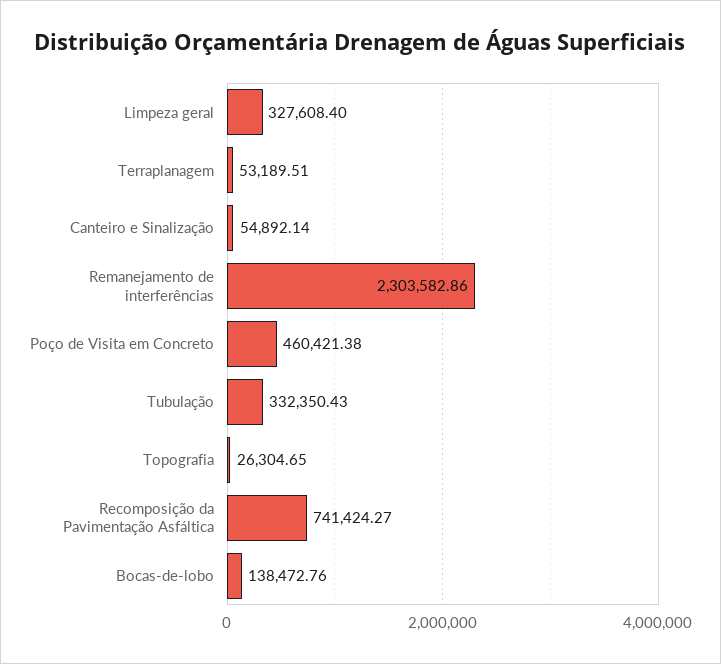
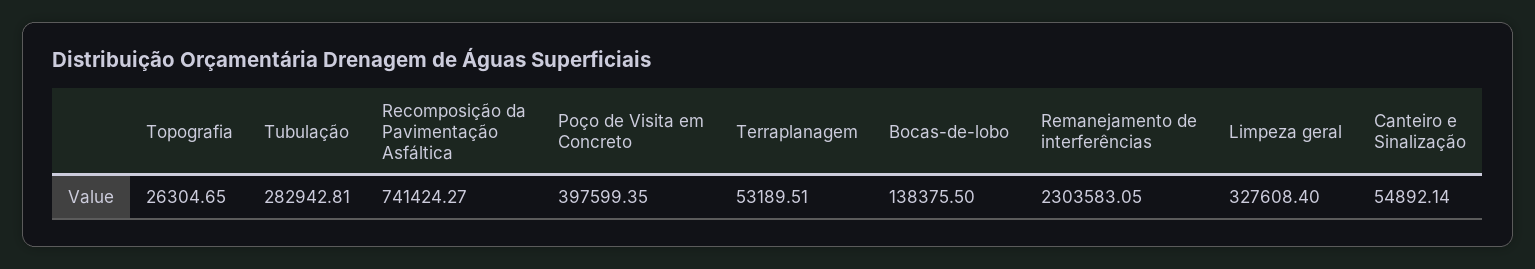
  {
    "Limpeza geral": 327608.4,
    "Terraplanagem": 53189.51,
    "Canteiro e Sinalização": 54892.14,
-   "Remanejamento de interferências": 2303582.86,
+   "Remanejamento de interferências": 2303583.05,
-   "Poço de Visita em Concreto": 460421.38,
+   "Poço de Visita em Concreto": 397599.35,
-   "Tubulação": 332350.43,
+   "Tubulação": 282942.81,
    "Topografia": 26304.65,
    "Recomposição da Pavimentação Asfáltica": 741424.27,
-   "Bocas-de-lobo": 138472.76
+   "Bocas-de-lobo": 138375.5
  }

